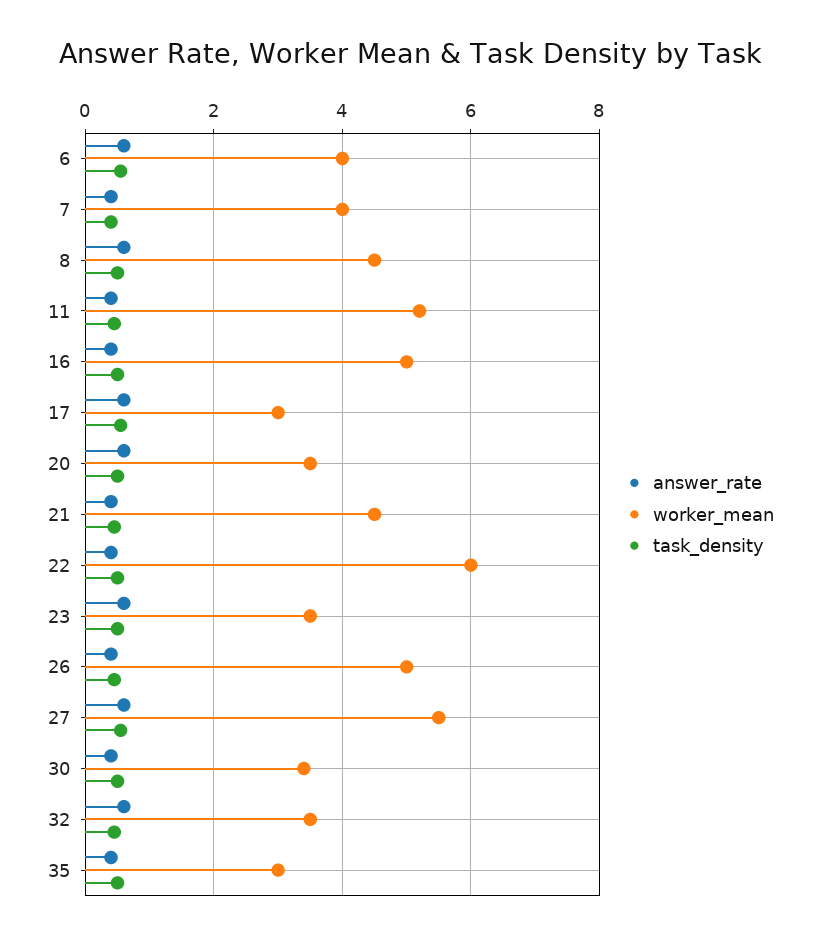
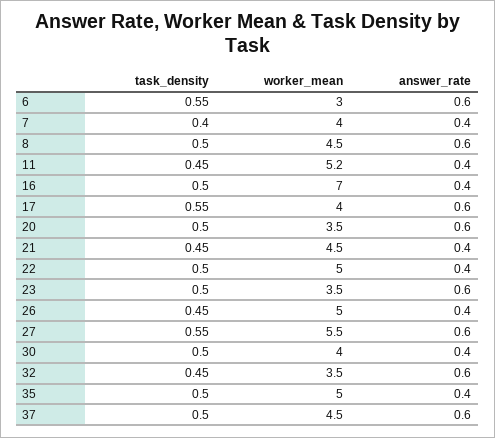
  {
    "answer_rate": {
      "6": 0.6,
      "7": 0.4,
      "8": 0.6,
      "11": 0.4,
      "16": 0.4,
      "17": 0.6,
      "20": 0.6,
      "21": 0.4,
      "22": 0.4,
      "23": 0.6,
      "26": 0.4,
      "27": 0.6,
      "30": 0.4,
      "32": 0.6,
-     "35": 0.4
+     "35": 0.4,
+     "37": 0.6
    },
    "worker_mean": {
-     "6": 4,
+     "6": 3,
      "7": 4,
      "8": 4.5,
      "11": 5.2,
-     "16": 5,
+     "16": 7,
-     "17": 3,
+     "17": 4,
      "20": 3.5,
      "21": 4.5,
-     "22": 6,
+     "22": 5,
      "23": 3.5,
      "26": 5,
      "27": 5.5,
-     "30": 3.4,
+     "30": 4,
      "32": 3.5,
-     "35": 3
+     "35": 5,
+     "37": 4.5
    },
    "task_density": {
      "6": 0.55,
      "7": 0.4,
      "8": 0.5,
      "11": 0.45,
      "16": 0.5,
      "17": 0.55,
      "20": 0.5,
      "21": 0.45,
      "22": 0.5,
      "23": 0.5,
      "26": 0.45,
      "27": 0.55,
      "30": 0.5,
      "32": 0.45,
-     "35": 0.5
+     "35": 0.5,
+     "37": 0.5
    }
  }

